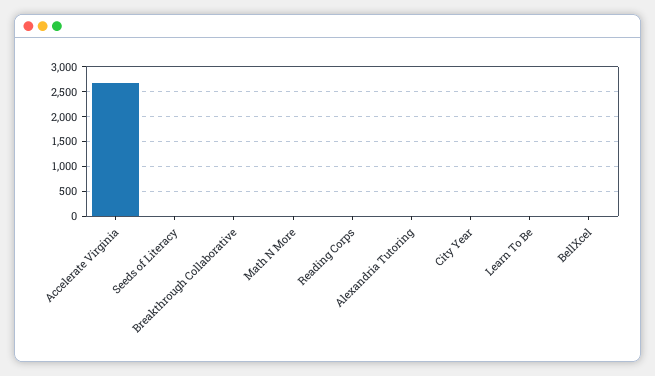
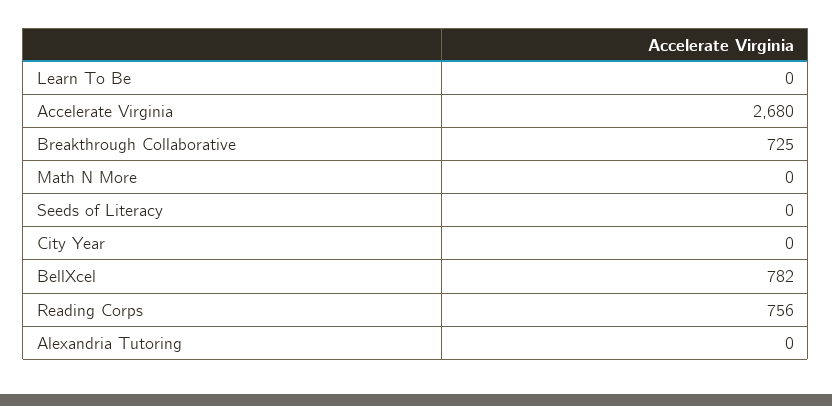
  {
    "Accelerate Virginia": 2680,
    "Seeds of Literacy": 0,
-   "Breakthrough Collaborative": 0,
+   "Breakthrough Collaborative": 725,
    "Math N More": 0,
-   "Reading Corps": 0,
+   "Reading Corps": 756,
    "Alexandria Tutoring": 0,
    "City Year": 0,
    "Learn To Be": 0,
-   "BellXcel": 0
+   "BellXcel": 782
  }

